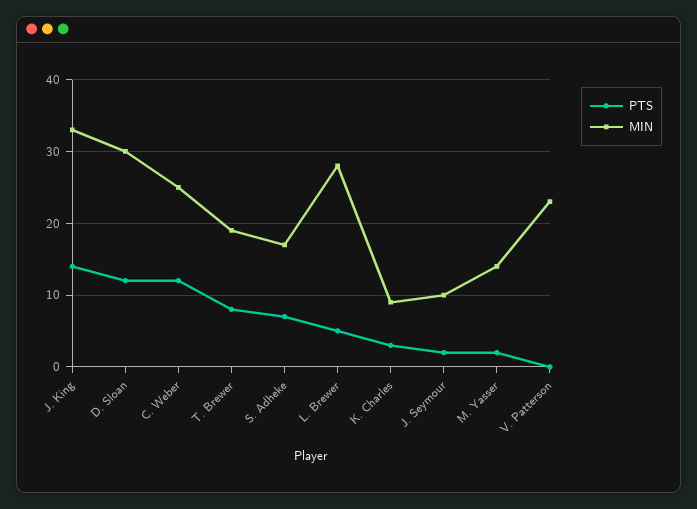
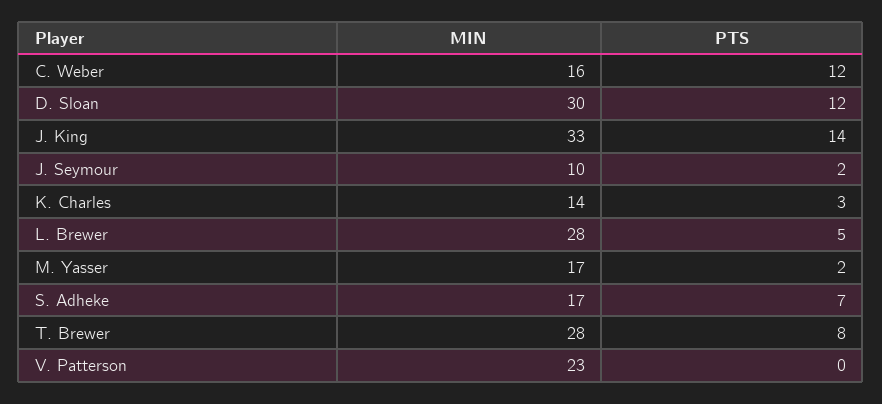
  {
    "PTS": {
      "J. King": 14,
      "D. Sloan": 12,
      "C. Weber": 12,
      "T. Brewer": 8,
      "S. Adheke": 7,
      "L. Brewer": 5,
      "K. Charles": 3,
      "J. Seymour": 2,
      "M. Yasser": 2,
      "V. Patterson": 0
    },
    "MIN": {
      "J. King": 33,
      "D. Sloan": 30,
-     "C. Weber": 25,
+     "C. Weber": 16,
-     "T. Brewer": 19,
+     "T. Brewer": 28,
      "S. Adheke": 17,
      "L. Brewer": 28,
-     "K. Charles": 9,
+     "K. Charles": 14,
      "J. Seymour": 10,
-     "M. Yasser": 14,
+     "M. Yasser": 17,
      "V. Patterson": 23
    }
  }

